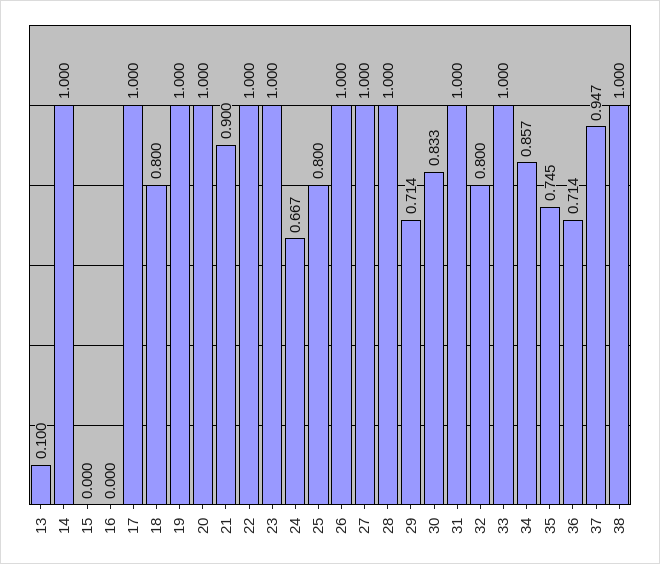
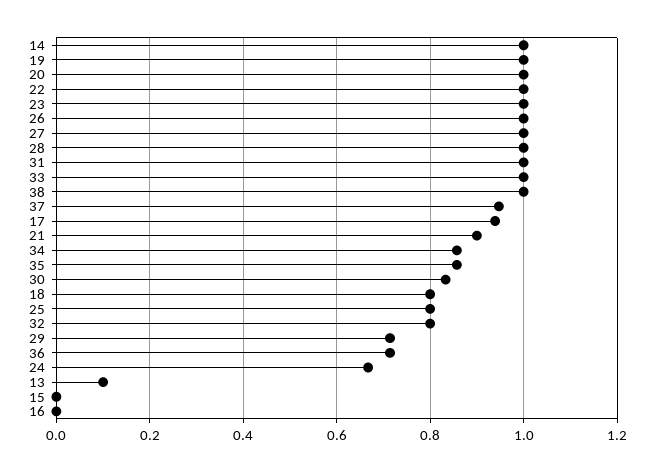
  {
    "13": 0.1,
    "14": 1,
    "15": 0,
    "16": 0,
-   "17": 1,
+   "17": 0.94,
    "18": 0.8,
    "19": 1,
    "20": 1,
    "21": 0.9,
    "22": 1,
    "23": 1,
    "24": 0.667,
    "25": 0.8,
    "26": 1,
    "27": 1,
    "28": 1,
    "29": 0.714,
    "30": 0.833,
    "31": 1,
    "32": 0.8,
    "33": 1,
    "34": 0.857,
-   "35": 0.745,
+   "35": 0.86,
    "36": 0.714,
    "37": 0.947,
    "38": 1
  }

